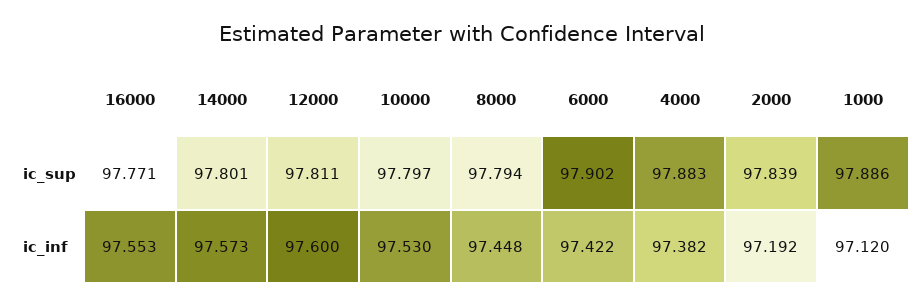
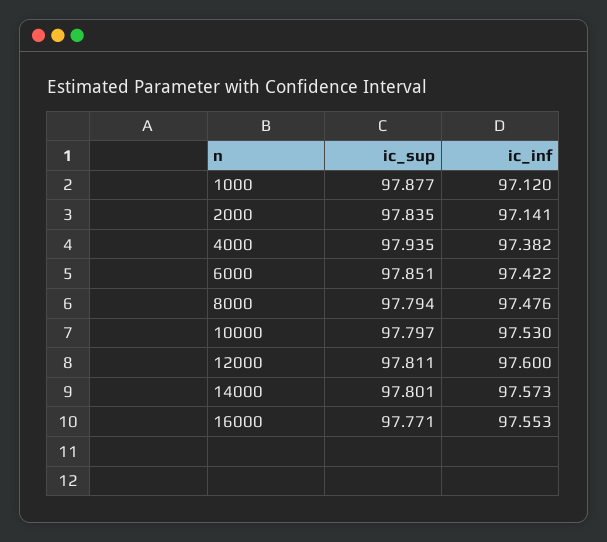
  {
    "16000": {
      "ic_sup": 97.771,
      "ic_inf": 97.553
    },
    "14000": {
      "ic_sup": 97.801,
      "ic_inf": 97.573
    },
    "12000": {
      "ic_sup": 97.811,
      "ic_inf": 97.6
    },
    "10000": {
      "ic_sup": 97.797,
      "ic_inf": 97.53
    },
    "8000": {
      "ic_sup": 97.794,
-     "ic_inf": 97.448
+     "ic_inf": 97.476
    },
    "6000": {
-     "ic_sup": 97.902,
+     "ic_sup": 97.851,
      "ic_inf": 97.422
    },
    "4000": {
-     "ic_sup": 97.883,
+     "ic_sup": 97.935,
      "ic_inf": 97.382
    },
    "2000": {
-     "ic_sup": 97.839,
+     "ic_sup": 97.835,
-     "ic_inf": 97.192
+     "ic_inf": 97.141
    },
    "1000": {
-     "ic_sup": 97.886,
+     "ic_sup": 97.877,
      "ic_inf": 97.12
    }
  }

